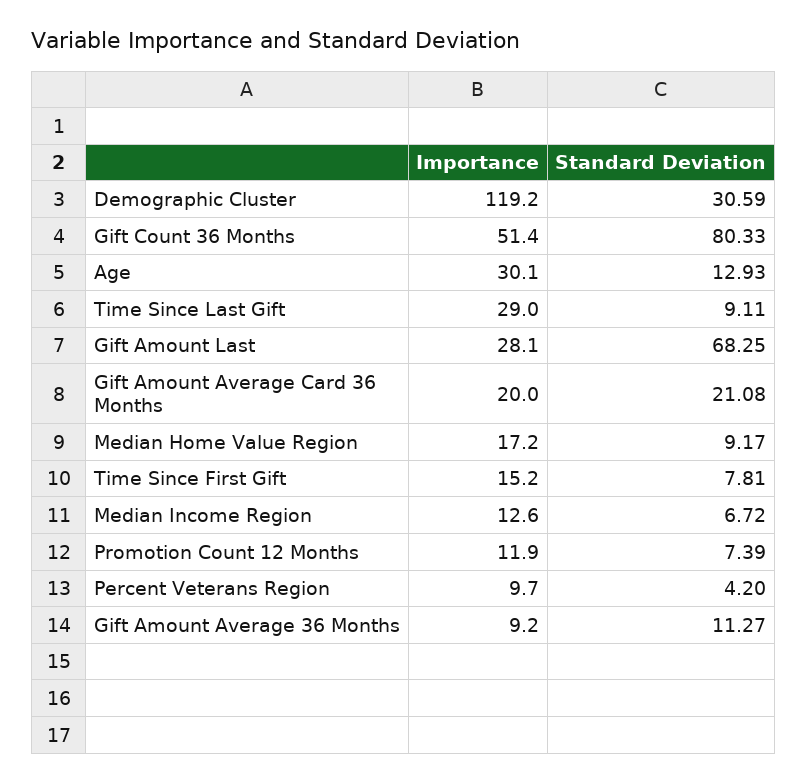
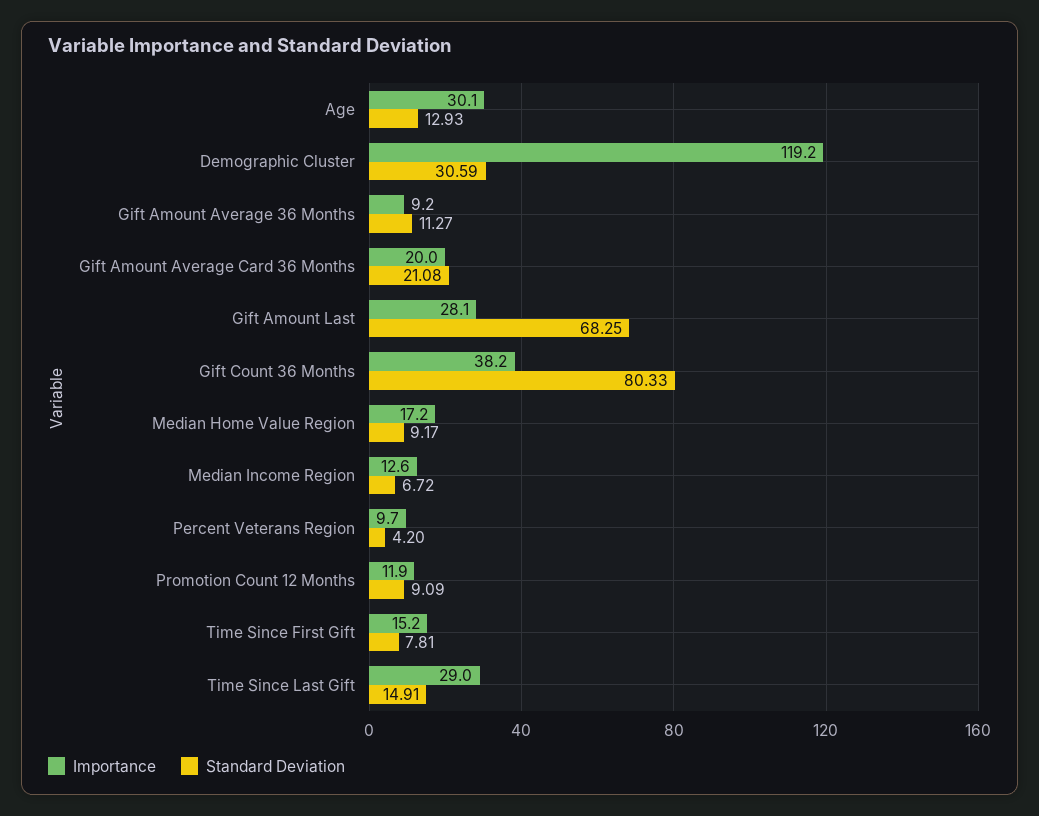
  {
    "Importance": {
      "Demographic Cluster": 119.2,
-     "Gift Count 36 Months": 51.4,
+     "Gift Count 36 Months": 38.2,
      "Age": 30.1,
      "Time Since Last Gift": 29,
      "Gift Amount Last": 28.1,
      "Gift Amount Average Card 36 Months": 20,
      "Median Home Value Region": 17.2,
      "Time Since First Gift": 15.2,
      "Median Income Region": 12.6,
      "Promotion Count 12 Months": 11.9,
      "Percent Veterans Region": 9.7,
      "Gift Amount Average 36 Months": 9.2
    },
    "Standard Deviation": {
      "Demographic Cluster": 30.59,
      "Gift Count 36 Months": 80.33,
      "Age": 12.93,
-     "Time Since Last Gift": 9.11,
+     "Time Since Last Gift": 14.91,
      "Gift Amount Last": 68.25,
      "Gift Amount Average Card 36 Months": 21.08,
      "Median Home Value Region": 9.17,
      "Time Since First Gift": 7.81,
      "Median Income Region": 6.72,
-     "Promotion Count 12 Months": 7.39,
+     "Promotion Count 12 Months": 9.09,
      "Percent Veterans Region": 4.2,
      "Gift Amount Average 36 Months": 11.27
    }
  }

